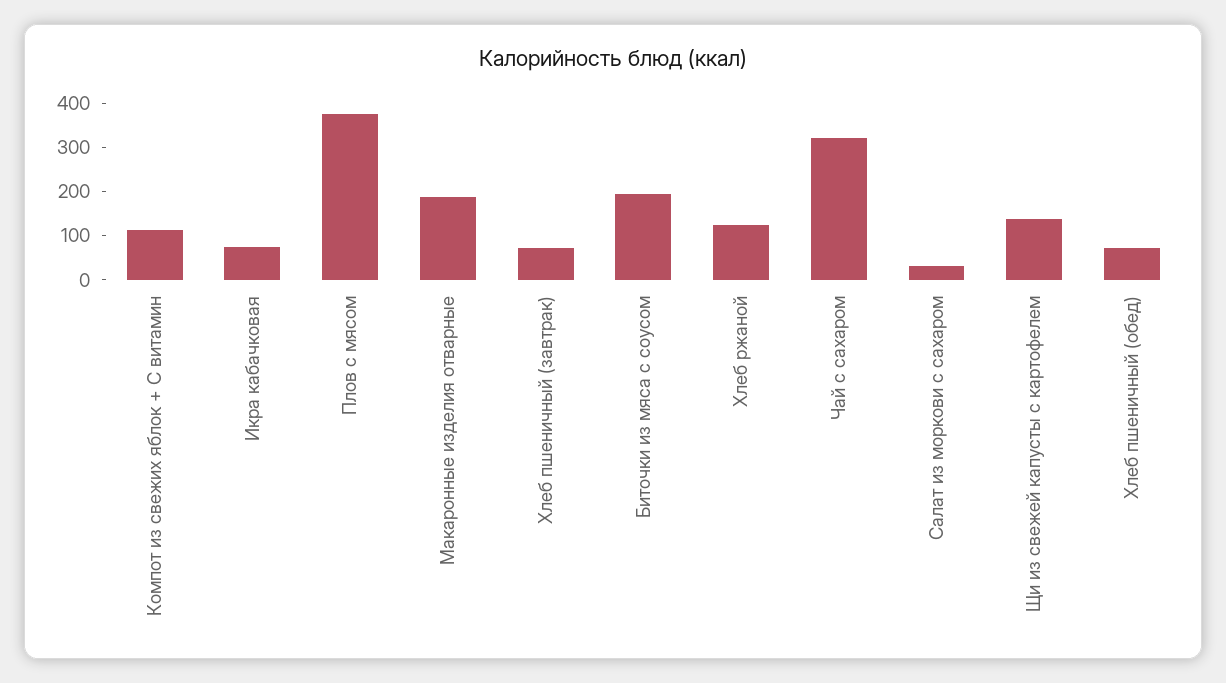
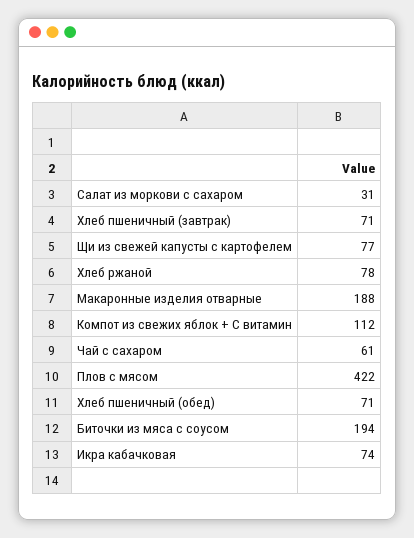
  {
    "Компот из свежих яблок + С витамин": 112,
    "Икра кабачковая": 74,
-   "Плов с мясом": 380,
+   "Плов с мясом": 422,
    "Макаронные изделия отварные": 188,
    "Хлеб пшеничный (завтрак)": 71,
    "Биточки из мяса с соусом": 194,
-   "Хлеб ржаной": 120,
+   "Хлеб ржаной": 78,
-   "Чай с сахаром": 320,
+   "Чай с сахаром": 61,
    "Салат из моркови с сахаром": 31,
-   "Щи из свежей капусты с картофелем": 140,
+   "Щи из свежей капусты с картофелем": 77,
    "Хлеб пшеничный (обед)": 71
  }

